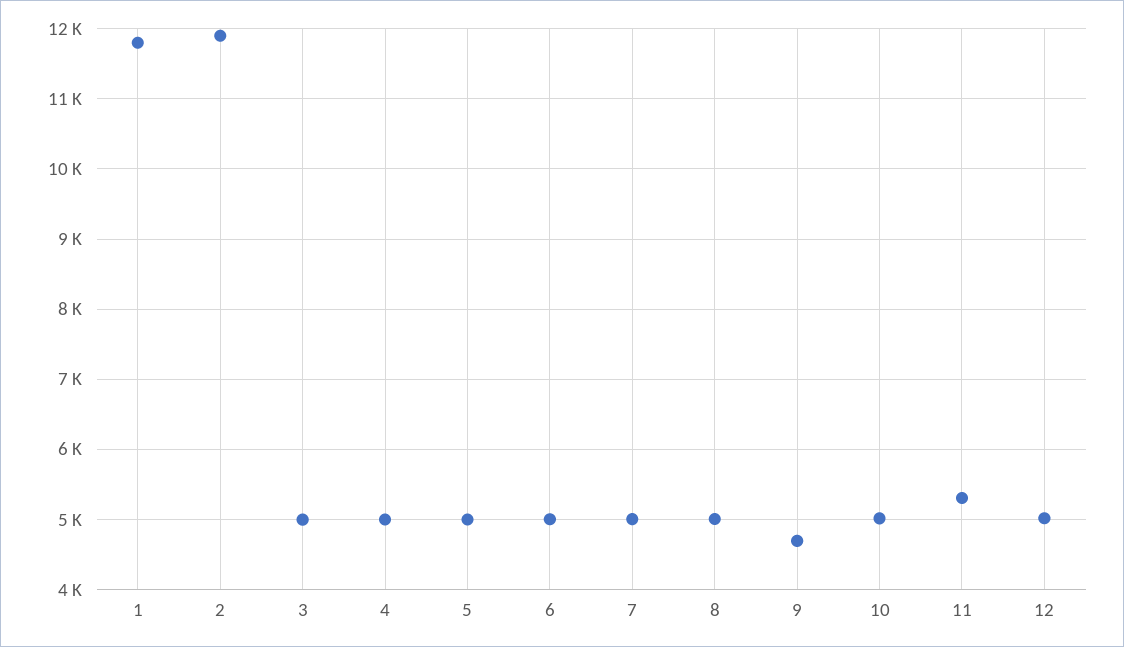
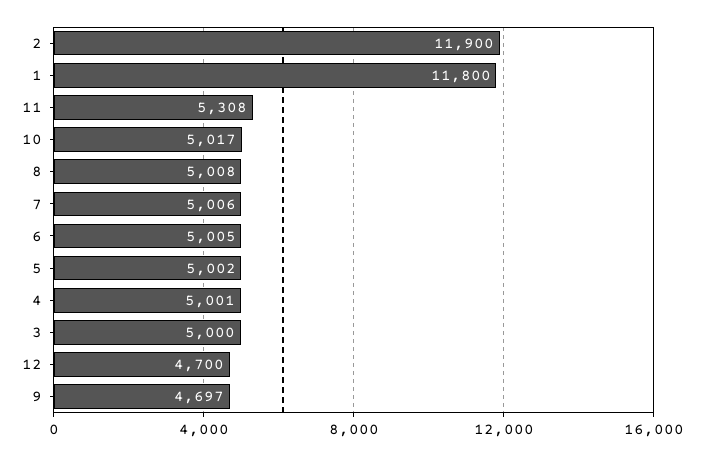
  {
    "1": 11800,
    "2": 11900,
    "3": 5000,
    "4": 5001,
    "5": 5002,
    "6": 5005,
    "7": 5006,
    "8": 5008,
    "9": 4697,
    "10": 5017,
    "11": 5308,
-   "12": 5000
+   "12": 4700
  }

